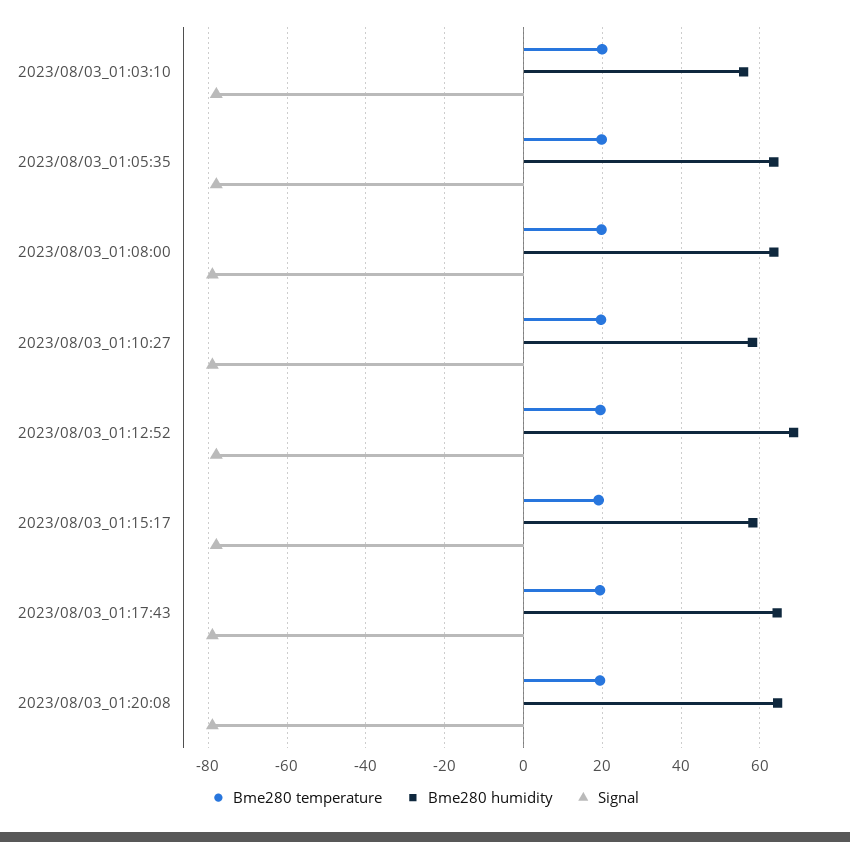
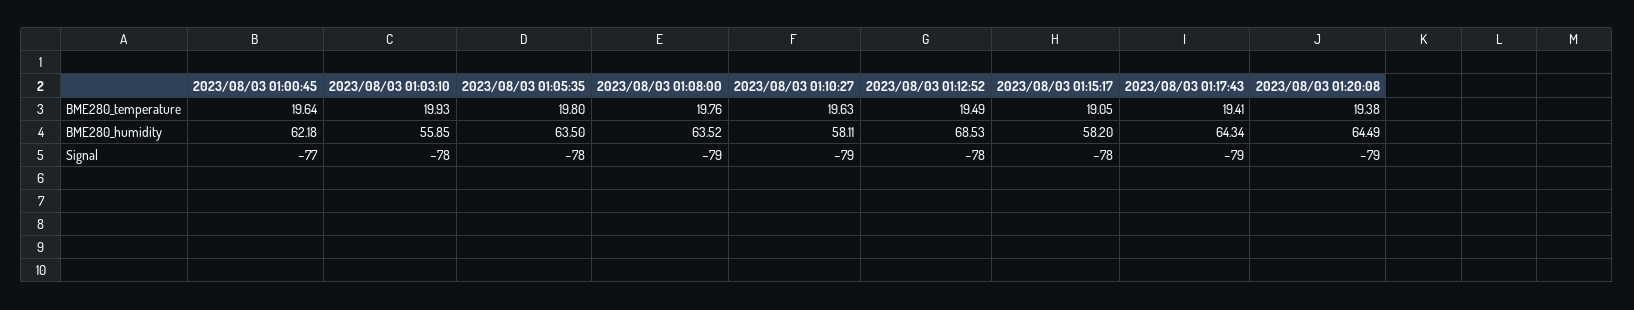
  {
    "Bme280 temperature": {
      "2023/08/03_01:03:10": 19.93,
      "2023/08/03_01:05:35": 19.8,
      "2023/08/03_01:08:00": 19.76,
      "2023/08/03_01:10:27": 19.63,
      "2023/08/03_01:12:52": 19.49,
      "2023/08/03_01:15:17": 19.05,
      "2023/08/03_01:17:43": 19.41,
-     "2023/08/03_01:20:08": 19.38
+     "2023/08/03_01:20:08": 19.38,
+     "2023/08/03 01:00:45": 19.64
    },
    "Bme280 humidity": {
      "2023/08/03_01:03:10": 55.85,
      "2023/08/03_01:05:35": 63.5,
      "2023/08/03_01:08:00": 63.52,
      "2023/08/03_01:10:27": 58.11,
      "2023/08/03_01:12:52": 68.53,
      "2023/08/03_01:15:17": 58.2,
      "2023/08/03_01:17:43": 64.34,
-     "2023/08/03_01:20:08": 64.49
+     "2023/08/03_01:20:08": 64.49,
+     "2023/08/03 01:00:45": 62.18
    },
    "Signal": {
      "2023/08/03_01:03:10": -78,
      "2023/08/03_01:05:35": -78,
      "2023/08/03_01:08:00": -79,
      "2023/08/03_01:10:27": -79,
      "2023/08/03_01:12:52": -78,
      "2023/08/03_01:15:17": -78,
      "2023/08/03_01:17:43": -79,
-     "2023/08/03_01:20:08": -79
+     "2023/08/03_01:20:08": -79,
+     "2023/08/03 01:00:45": -77
    }
  }

